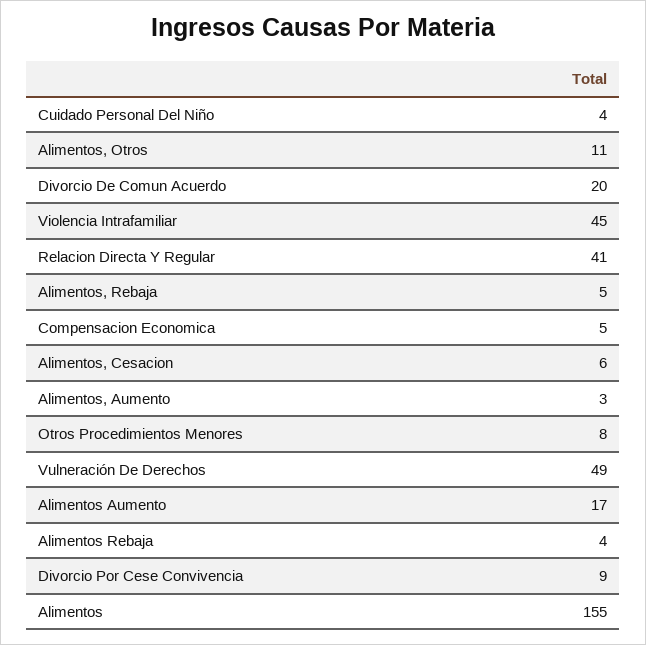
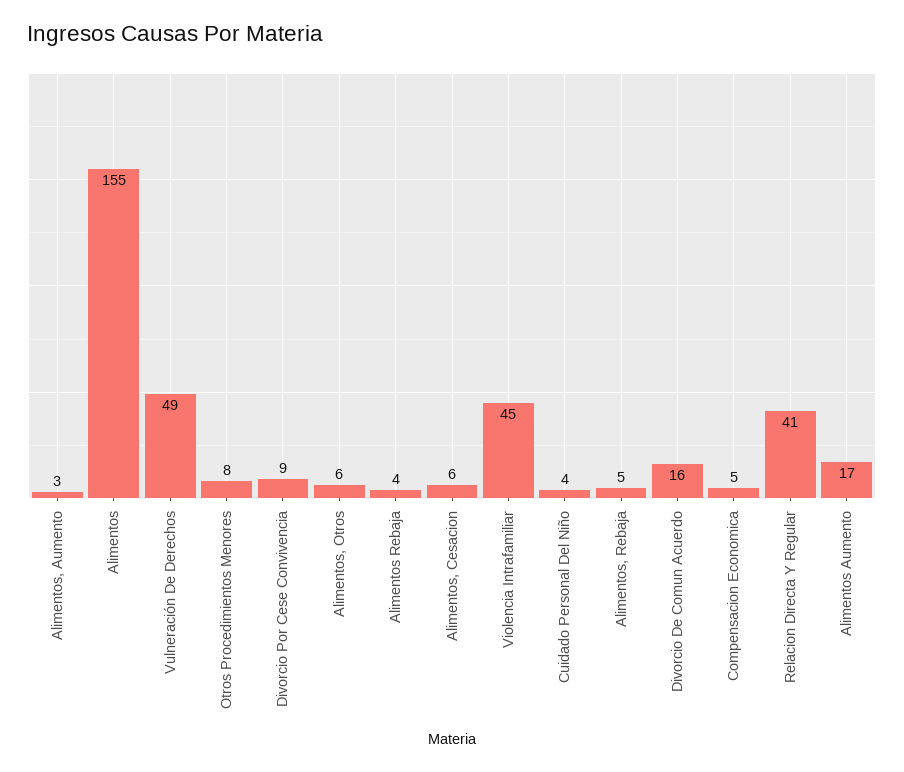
  {
    "Cuidado Personal Del Niño": 4,
-   "Alimentos, Otros": 11,
+   "Alimentos, Otros": 6,
-   "Divorcio De Comun Acuerdo": 20,
+   "Divorcio De Comun Acuerdo": 16,
    "Violencia Intrafamiliar": 45,
    "Relacion Directa Y Regular": 41,
    "Alimentos, Rebaja": 5,
    "Compensacion Economica": 5,
    "Alimentos, Cesacion": 6,
    "Alimentos, Aumento": 3,
    "Otros Procedimientos Menores": 8,
    "Vulneración De Derechos": 49,
    "Alimentos Aumento": 17,
    "Alimentos Rebaja": 4,
    "Divorcio Por Cese Convivencia": 9,
    "Alimentos": 155
  }

